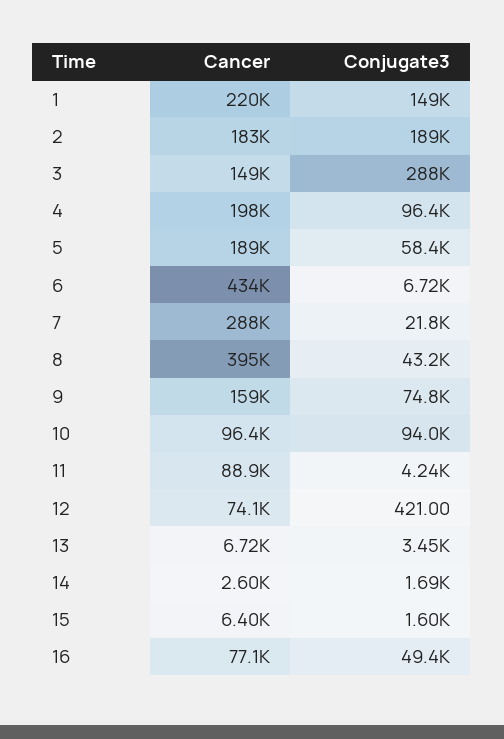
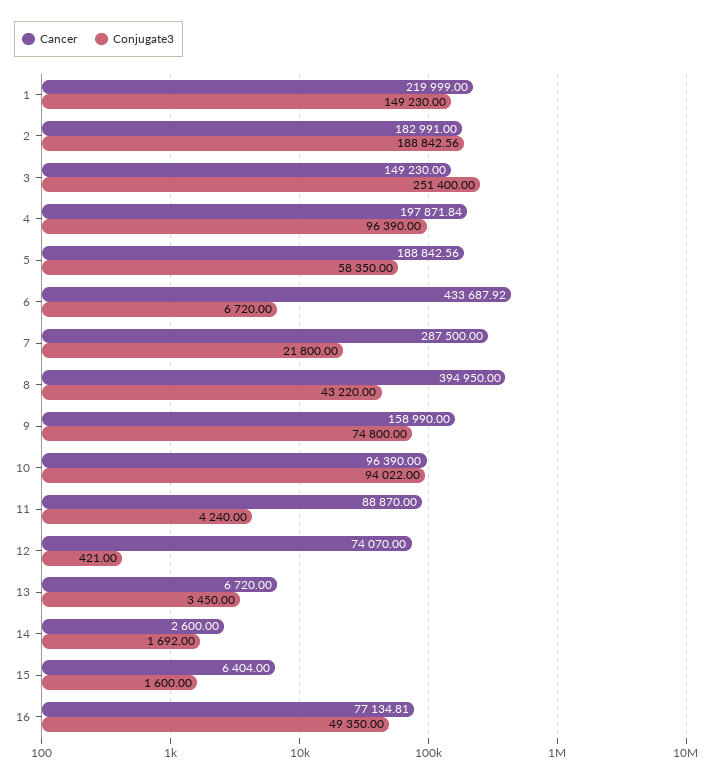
  {
    "Cancer": {
      "1": 219999,
      "2": 182991,
      "3": 149230,
      "4": 197871.84,
      "5": 188842.56,
      "6": 433687.92,
      "7": 287500,
      "8": 394950,
      "9": 158990,
      "10": 96390,
      "11": 88870,
      "12": 74070,
      "13": 6720,
      "14": 2600,
      "15": 6404,
      "16": 77134.81
    },
    "Conjugate3": {
      "1": 149230,
      "2": 188842.56,
-     "3": 288000,
+     "3": 251400,
      "4": 96390,
      "5": 58350,
      "6": 6720,
      "7": 21800,
      "8": 43220,
      "9": 74800,
      "10": 94022,
      "11": 4240,
      "12": 421,
      "13": 3450,
      "14": 1692,
      "15": 1600,
      "16": 49350
    }
  }

